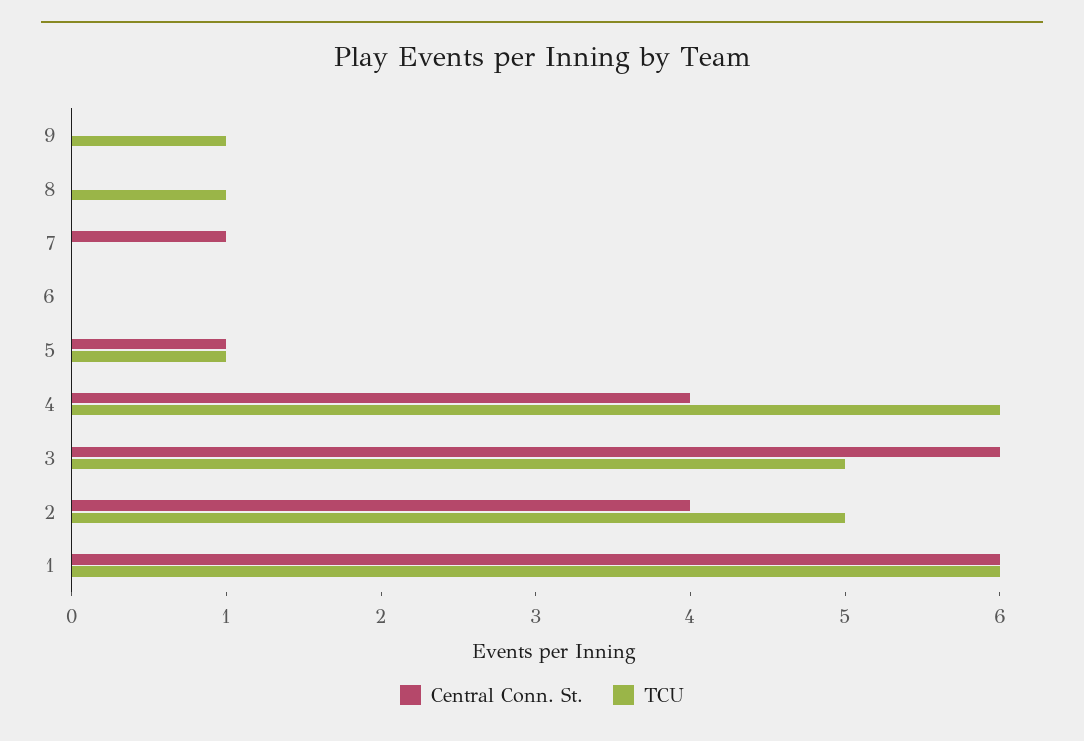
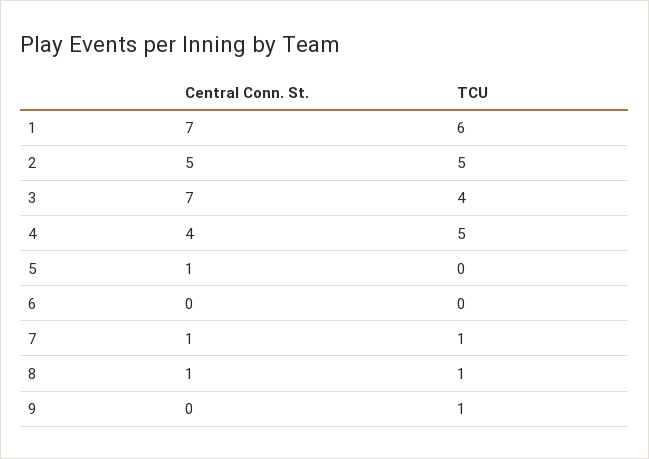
  {
    "Central Conn. St.": {
      "9": 0,
-     "8": 0,
+     "8": 1,
      "7": 1,
      "6": 0,
      "5": 1,
      "4": 4,
-     "3": 6,
+     "3": 7,
-     "2": 4,
+     "2": 5,
-     "1": 6
+     "1": 7
    },
    "TCU": {
      "9": 1,
      "8": 1,
-     "7": 0,
+     "7": 1,
      "6": 0,
-     "5": 1,
+     "5": 0,
-     "4": 6,
+     "4": 5,
-     "3": 5,
+     "3": 4,
      "2": 5,
      "1": 6
    }
  }

